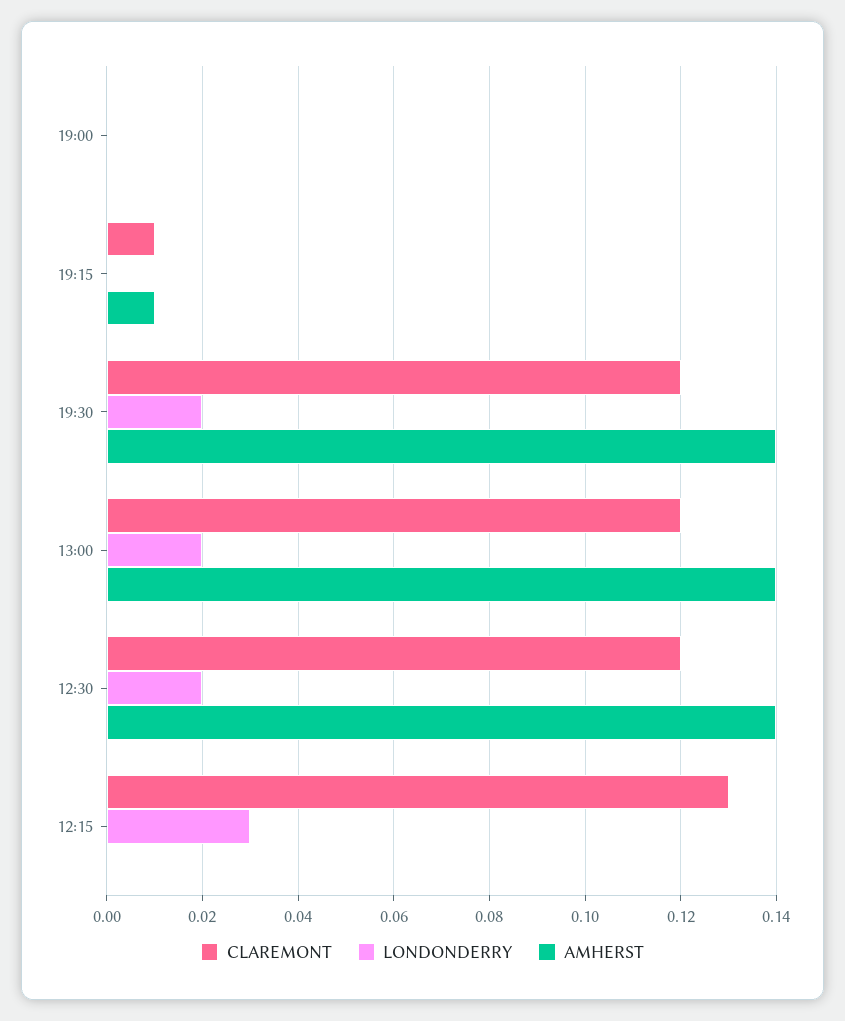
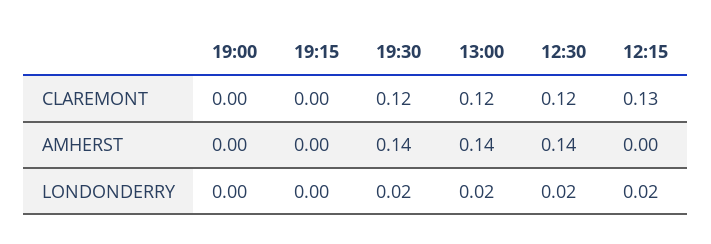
  {
    "CLAREMONT": {
      "19:00": 0,
-     "19:15": 0.01,
+     "19:15": 0,
      "19:30": 0.12,
      "13:00": 0.12,
      "12:30": 0.12,
      "12:15": 0.13
    },
    "LONDONDERRY": {
      "19:00": 0,
      "19:15": 0,
      "19:30": 0.02,
      "13:00": 0.02,
      "12:30": 0.02,
-     "12:15": 0.03
+     "12:15": 0.02
    },
    "AMHERST": {
      "19:00": 0,
-     "19:15": 0.01,
+     "19:15": 0,
      "19:30": 0.14,
      "13:00": 0.14,
      "12:30": 0.14,
      "12:15": 0
    }
  }

